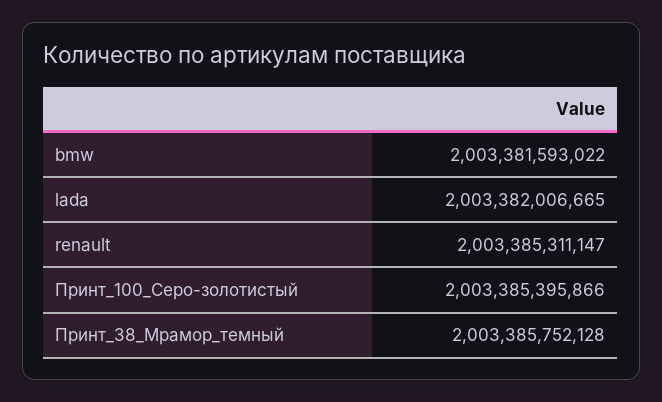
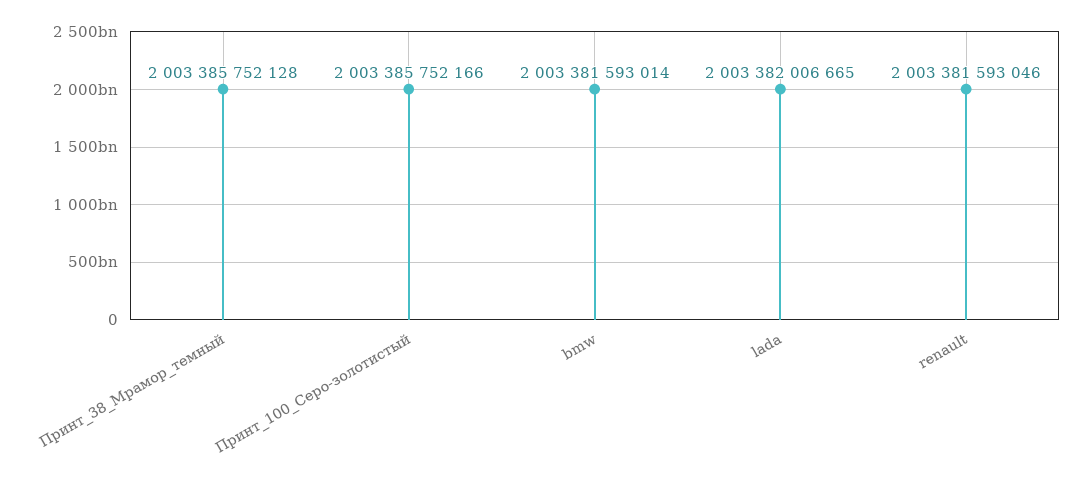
  {
-   "bmw": 2003381593022,
+   "bmw": 2003381593014,
    "lada": 2003382006665,
-   "renault": 2003385311147,
+   "renault": 2003381593046,
-   "Принт_100_Серо-золотистый": 2003385395866,
+   "Принт_100_Серо-золотистый": 2003385752166,
    "Принт_38_Мрамор_темный": 2003385752128
  }

